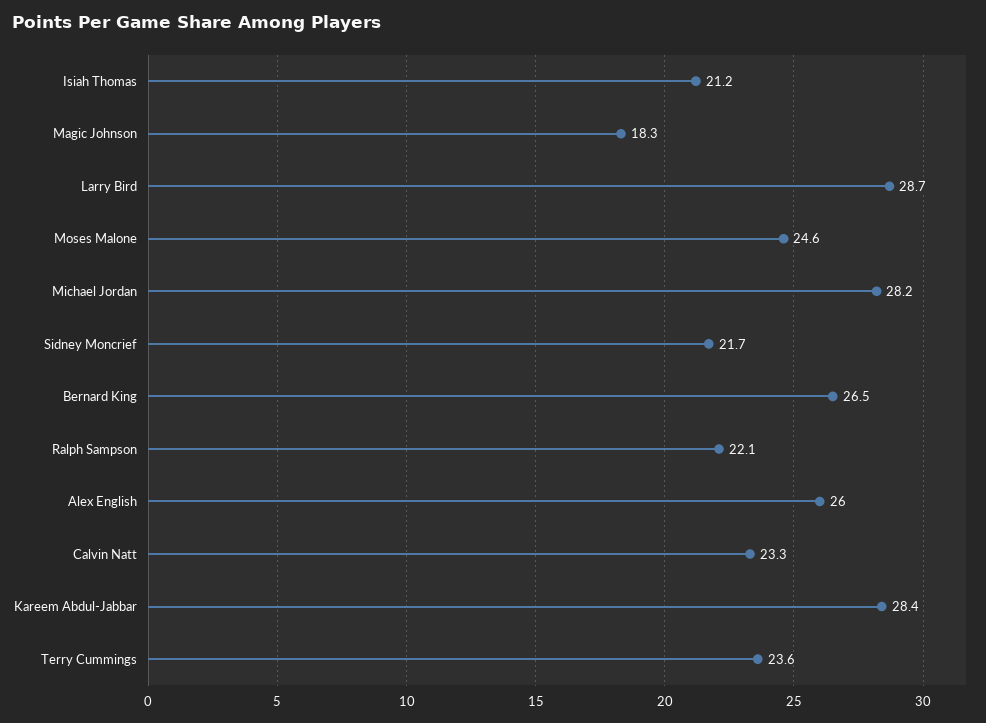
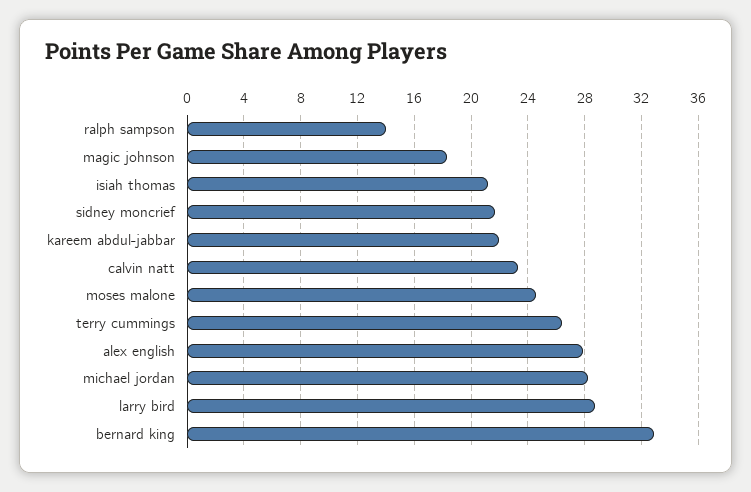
  {
    "Isiah Thomas": 21.2,
    "Magic Johnson": 18.3,
    "Larry Bird": 28.7,
    "Moses Malone": 24.6,
    "Michael Jordan": 28.2,
    "Sidney Moncrief": 21.7,
-   "Bernard King": 26.5,
+   "Bernard King": 33,
-   "Ralph Sampson": 22.1,
+   "Ralph Sampson": 14,
-   "Alex English": 26,
+   "Alex English": 28,
    "Calvin Natt": 23.3,
-   "Kareem Abdul-Jabbar": 28.4,
+   "Kareem Abdul-Jabbar": 22,
-   "Terry Cummings": 23.6
+   "Terry Cummings": 26.5
  }

